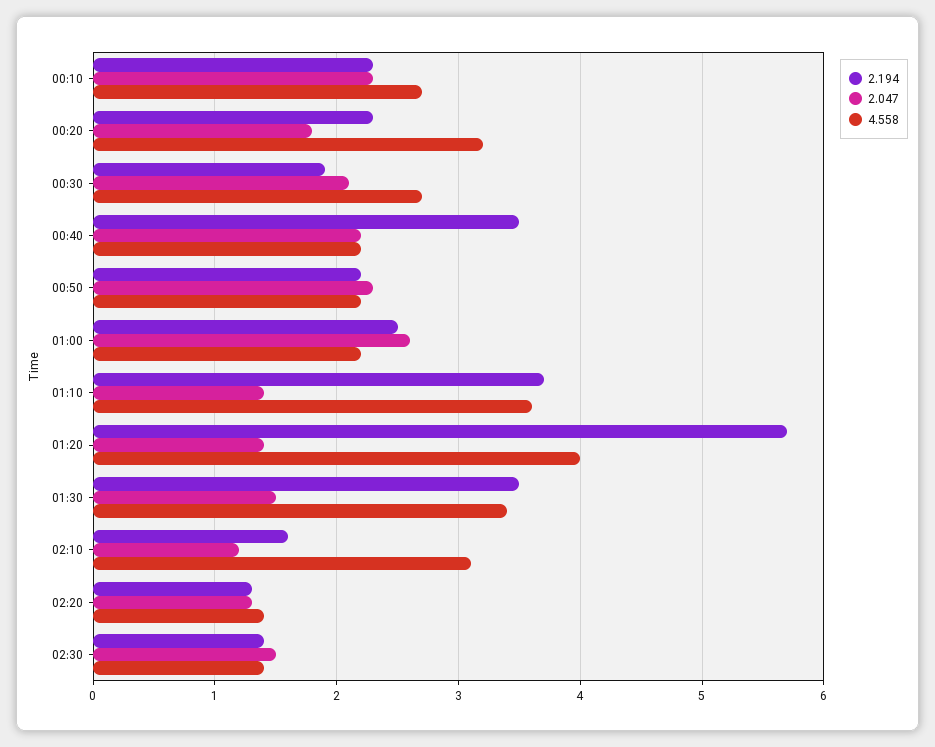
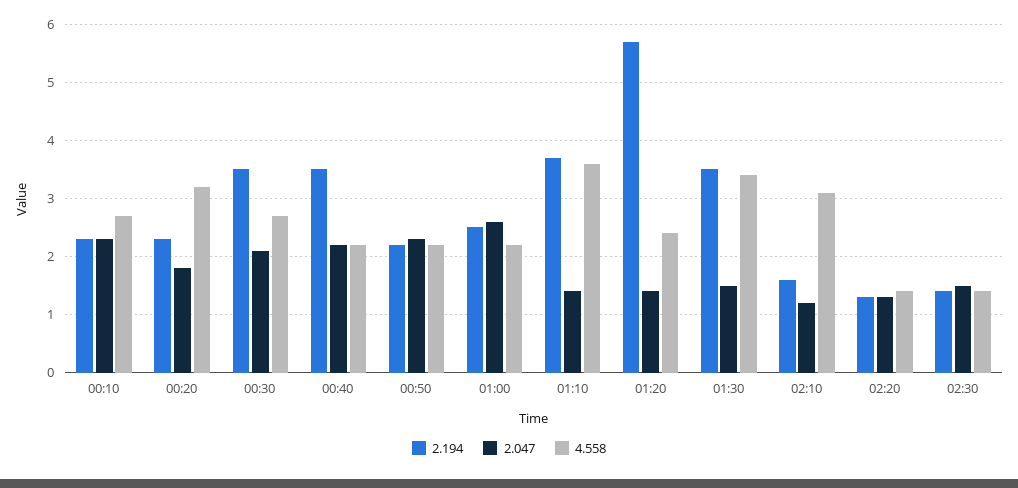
  {
    "2.194": {
      "00:10": 2.3,
      "00:20": 2.3,
-     "00:30": 1.9,
+     "00:30": 3.5,
      "00:40": 3.5,
      "00:50": 2.2,
      "01:00": 2.5,
      "01:10": 3.7,
      "01:20": 5.7,
      "01:30": 3.5,
      "02:10": 1.6,
      "02:20": 1.3,
      "02:30": 1.4
    },
    "2.047": {
      "00:10": 2.3,
      "00:20": 1.8,
      "00:30": 2.1,
      "00:40": 2.2,
      "00:50": 2.3,
      "01:00": 2.6,
      "01:10": 1.4,
      "01:20": 1.4,
      "01:30": 1.5,
      "02:10": 1.2,
      "02:20": 1.3,
      "02:30": 1.5
    },
    "4.558": {
      "00:10": 2.7,
      "00:20": 3.2,
      "00:30": 2.7,
      "00:40": 2.2,
      "00:50": 2.2,
      "01:00": 2.2,
      "01:10": 3.6,
-     "01:20": 4,
+     "01:20": 2.5,
      "01:30": 3.4,
      "02:10": 3.1,
      "02:20": 1.4,
      "02:30": 1.4
    }
  }

